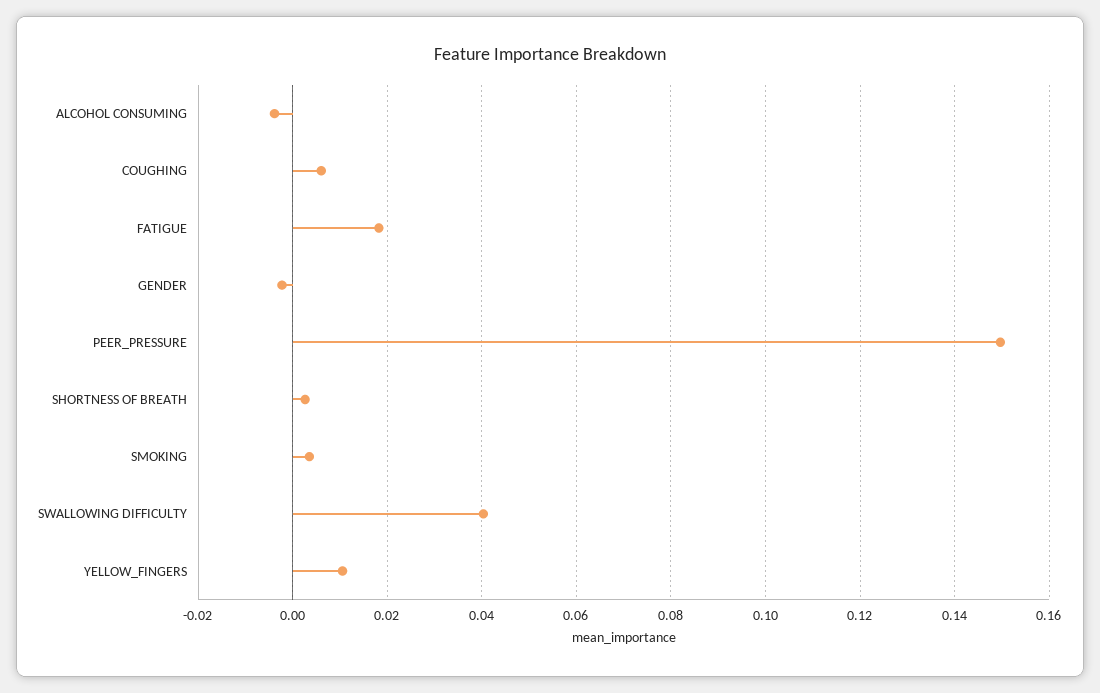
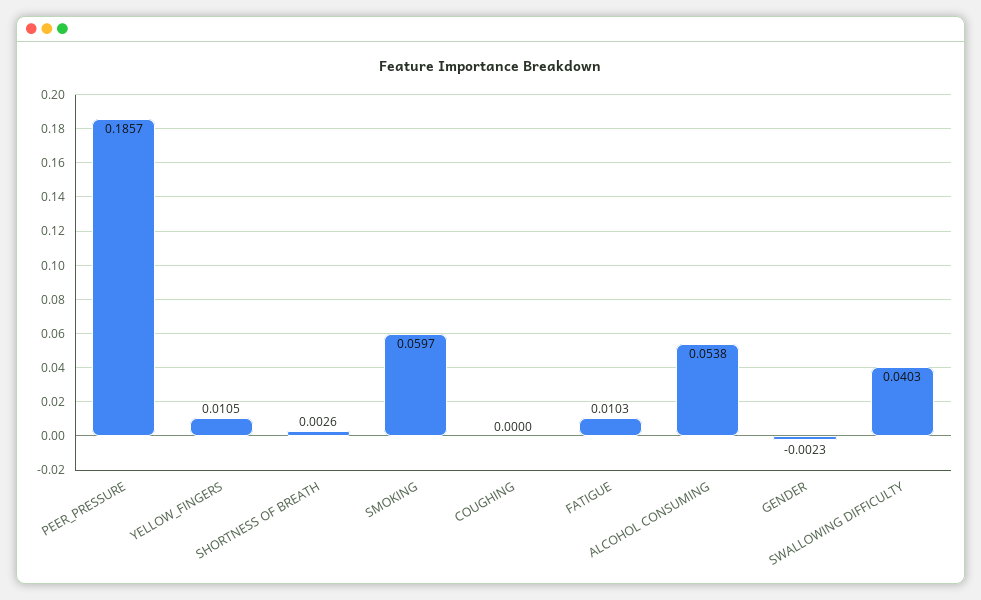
  {
-   "ALCOHOL CONSUMING": -0.004,
+   "ALCOHOL CONSUMING": 0.0538,
-   "COUGHING": 0.006,
+   "COUGHING": 0,
-   "FATIGUE": 0.018,
+   "FATIGUE": 0.0103,
    "GENDER": -0.0023,
-   "PEER_PRESSURE": 0.15,
+   "PEER_PRESSURE": 0.1857,
    "SHORTNESS OF BREATH": 0.0026,
-   "SMOKING": 0.004,
+   "SMOKING": 0.0597,
    "SWALLOWING DIFFICULTY": 0.0403,
    "YELLOW_FINGERS": 0.0105
  }

